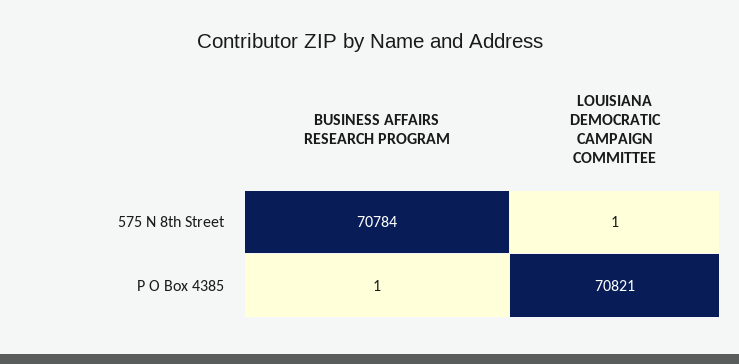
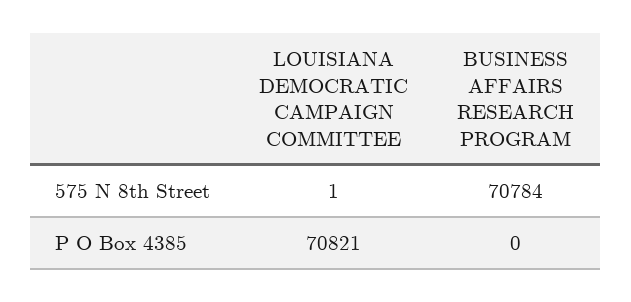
  {
    "BUSINESS AFFAIRS RESEARCH PROGRAM": {
      "575 N 8th Street": 70784,
-     "P O Box 4385": 1
+     "P O Box 4385": 0
    },
    "LOUISIANA DEMOCRATIC CAMPAIGN COMMITTEE": {
      "575 N 8th Street": 1,
      "P O Box 4385": 70821
    }
  }

